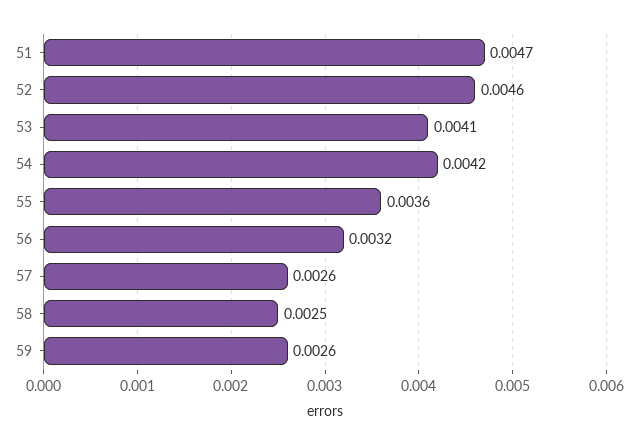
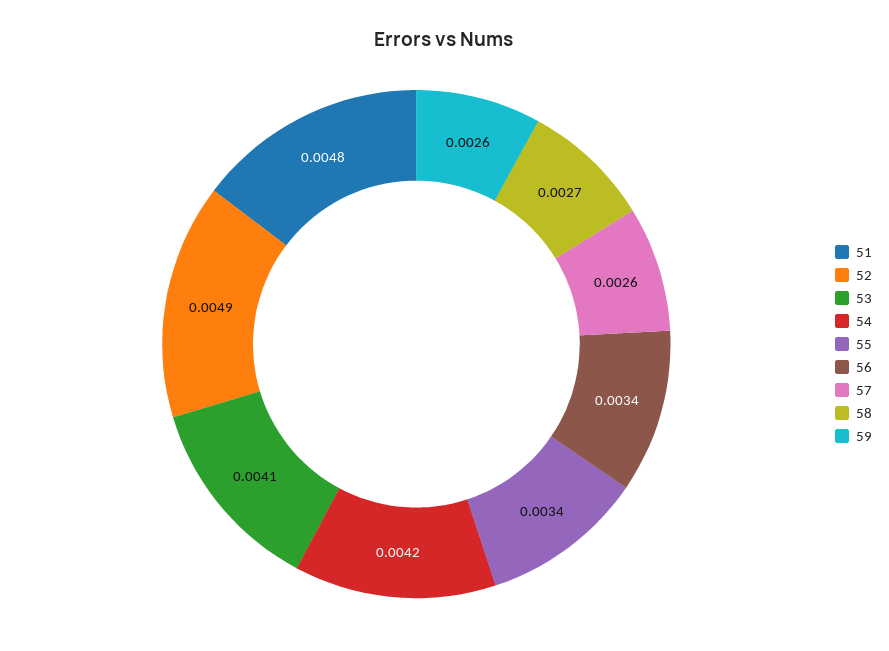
  {
-   "51": 0.0047,
+   "51": 0.0048,
-   "52": 0.0046,
+   "52": 0.0049,
    "53": 0.0041,
    "54": 0.0042,
-   "55": 0.0036,
+   "55": 0.0034,
-   "56": 0.0032,
+   "56": 0.0034,
    "57": 0.0026,
-   "58": 0.0025,
+   "58": 0.0027,
    "59": 0.0026
  }

